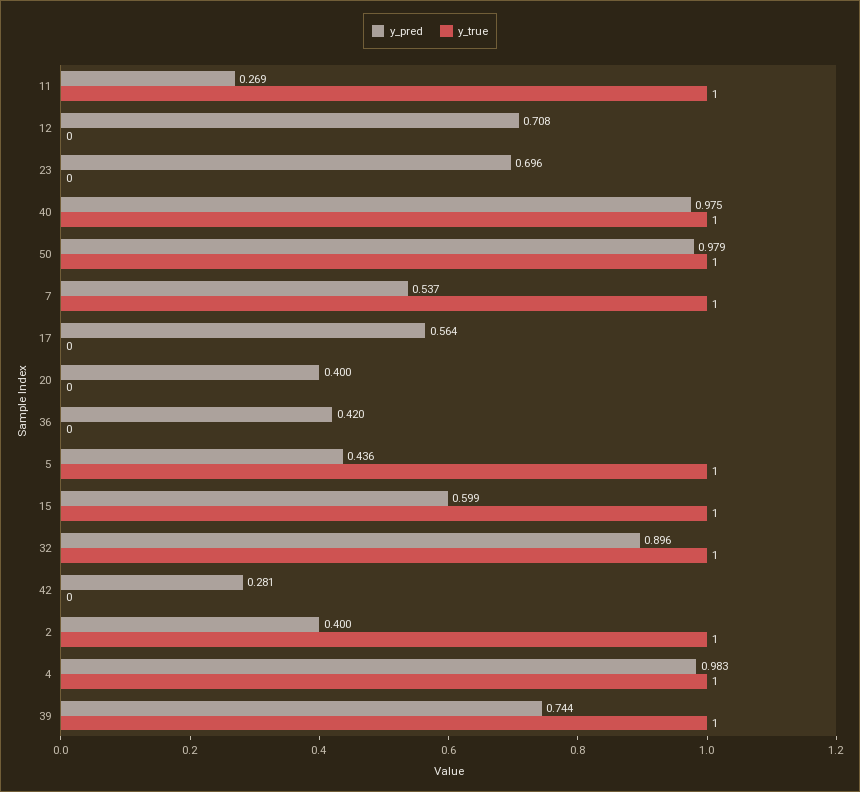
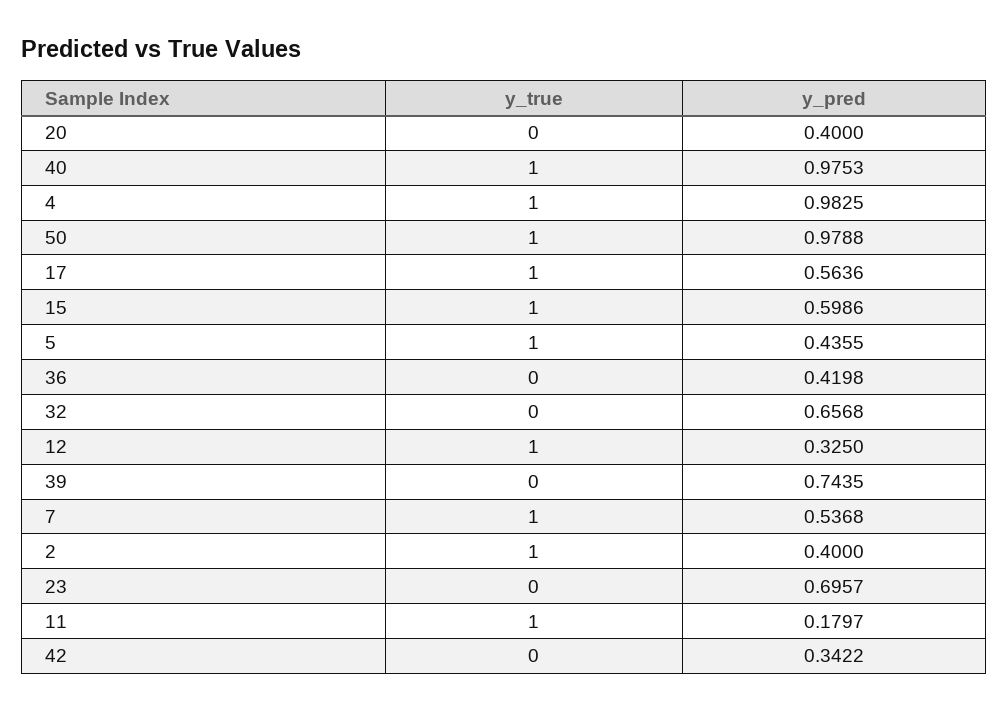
  {
    "y_pred": {
-     "11": 0.269,
+     "11": 0.1797,
-     "12": 0.708,
+     "12": 0.325,
      "23": 0.6957,
      "40": 0.9753,
      "50": 0.9788,
      "7": 0.5368,
      "17": 0.5636,
      "20": 0.4,
      "36": 0.4198,
      "5": 0.4355,
      "15": 0.5986,
-     "32": 0.896,
+     "32": 0.6568,
-     "42": 0.281,
+     "42": 0.3422,
      "2": 0.4,
      "4": 0.9825,
      "39": 0.7435
    },
    "y_true": {
      "11": 1,
-     "12": 0,
+     "12": 1,
      "23": 0,
      "40": 1,
      "50": 1,
      "7": 1,
-     "17": 0,
+     "17": 1,
      "20": 0,
      "36": 0,
      "5": 1,
      "15": 1,
-     "32": 1,
+     "32": 0,
      "42": 0,
      "2": 1,
      "4": 1,
-     "39": 1
+     "39": 0
    }
  }

